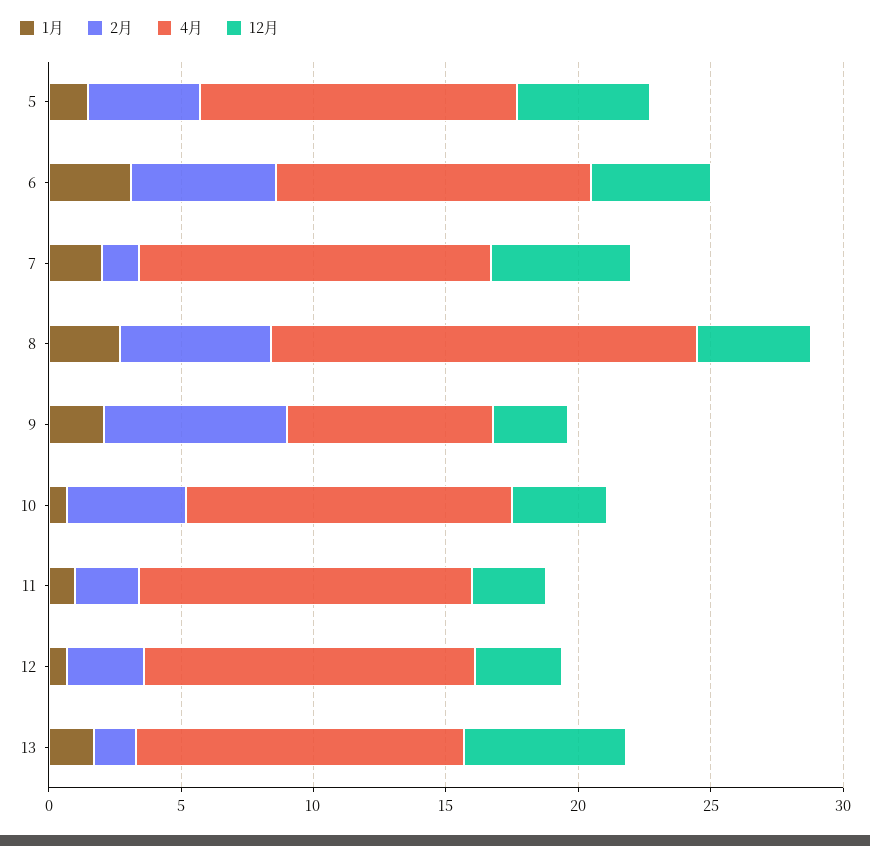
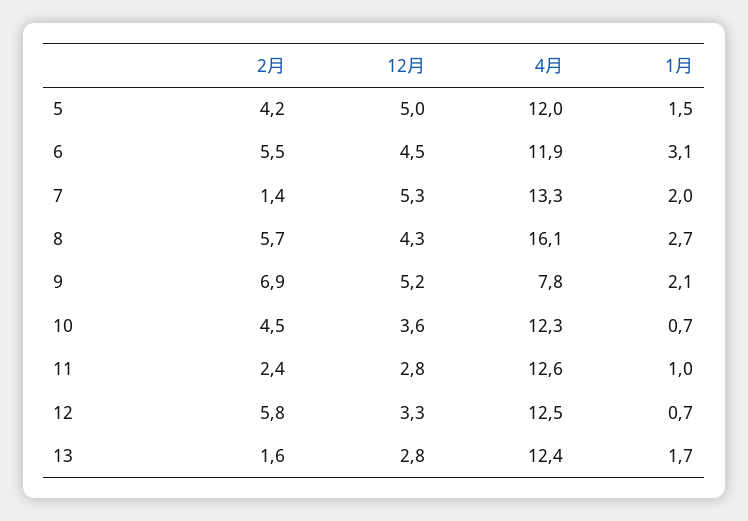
  {
    "1月": {
      "5": 1.5,
      "6": 3.1,
      "7": 2,
      "8": 2.7,
      "9": 2.1,
      "10": 0.7,
      "11": 1,
      "12": 0.7,
      "13": 1.7
    },
    "2月": {
      "5": 4.2,
      "6": 5.5,
      "7": 1.4,
      "8": 5.7,
      "9": 6.9,
      "10": 4.5,
      "11": 2.4,
-     "12": 3,
+     "12": 5.8,
      "13": 1.6
    },
    "4月": {
      "5": 12,
      "6": 11.9,
      "7": 13.3,
      "8": 16.1,
      "9": 7.8,
      "10": 12.3,
      "11": 12.6,
      "12": 12.5,
      "13": 12.4
    },
    "12月": {
      "5": 5,
      "6": 4.5,
      "7": 5.3,
      "8": 4.3,
-     "9": 3,
+     "9": 5.2,
      "10": 3.6,
      "11": 2.8,
      "12": 3.3,
-     "13": 6
+     "13": 2.8
    }
  }

